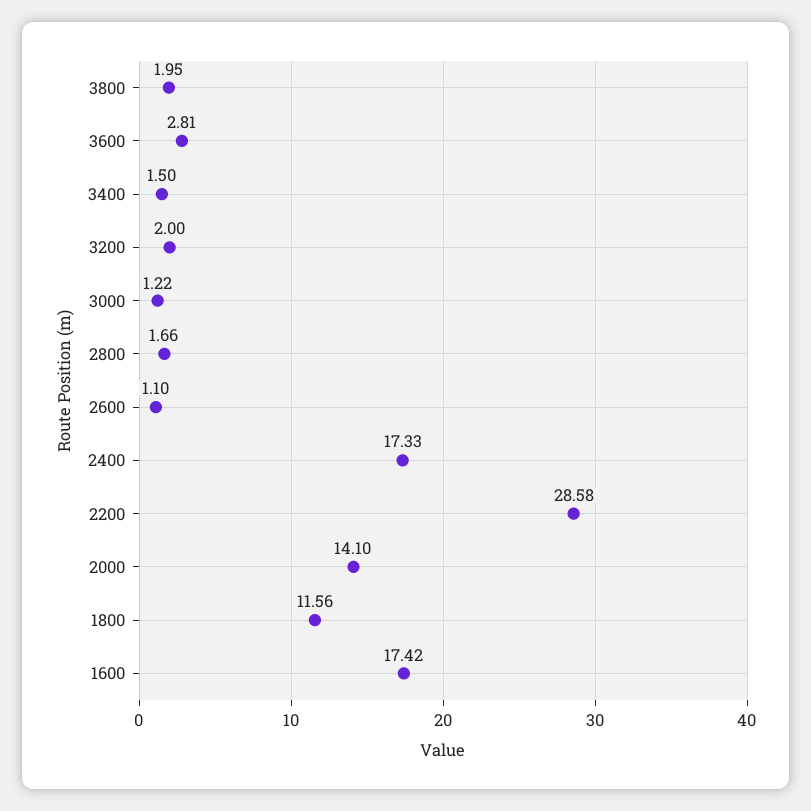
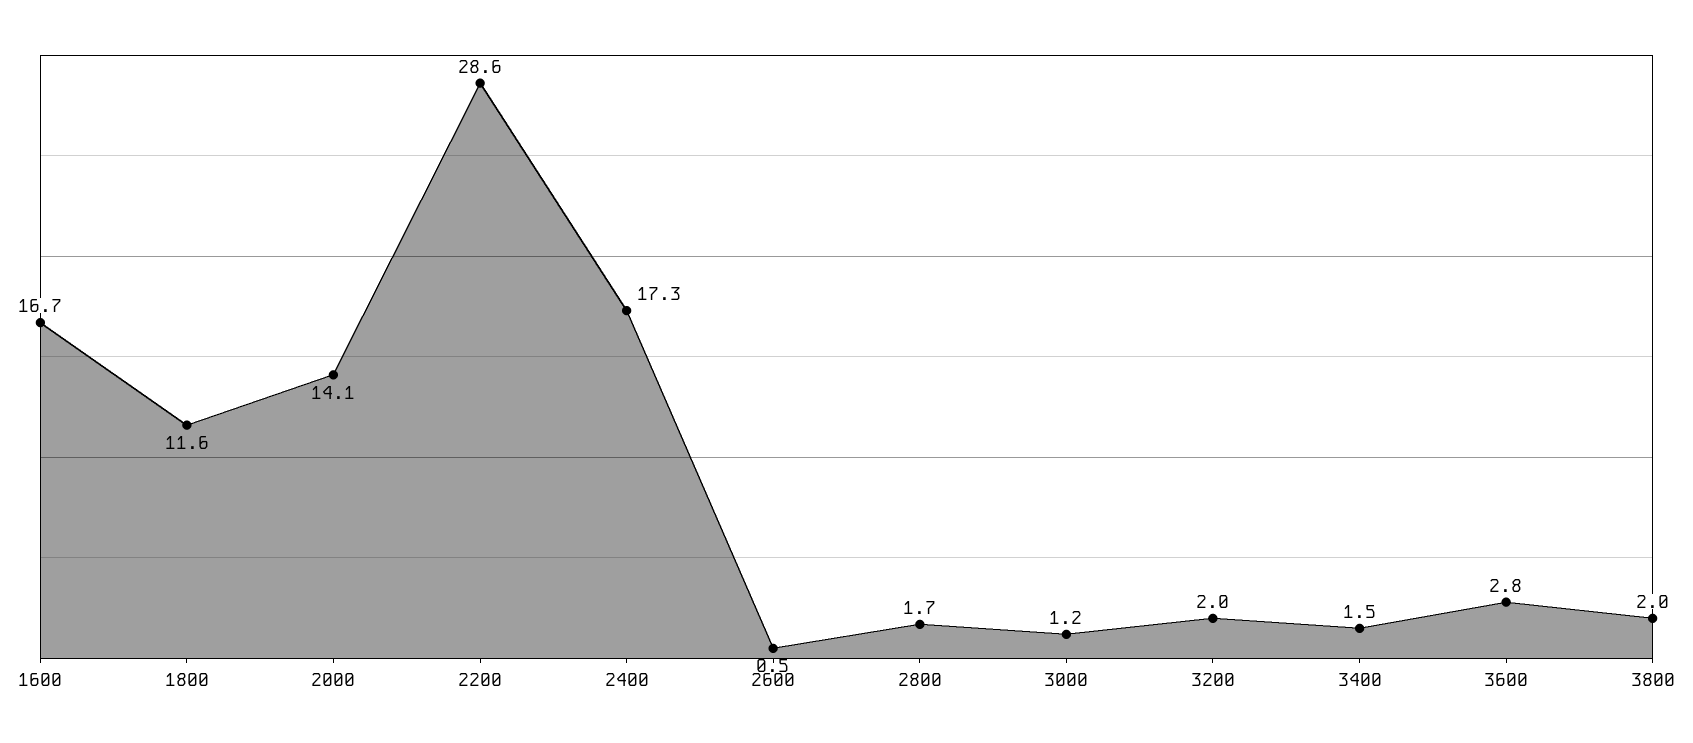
  {
    "3800": 1.95,
    "3600": 2.81,
    "3400": 1.5,
    "3200": 2,
    "3000": 1.22,
    "2800": 1.66,
-   "2600": 1.1,
+   "2600": 0.5,
    "2400": 17.33,
    "2200": 28.58,
    "2000": 14.1,
    "1800": 11.56,
-   "1600": 17.42
+   "1600": 16.7
  }

